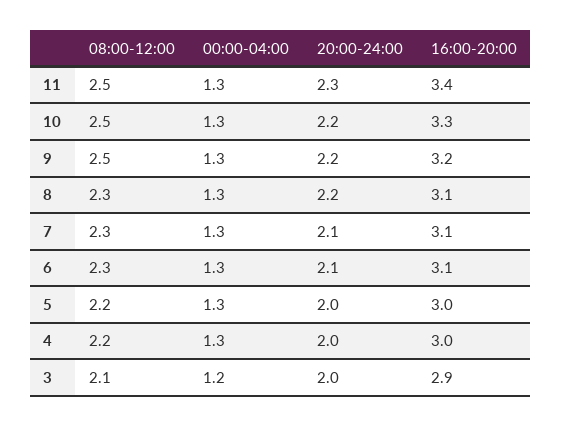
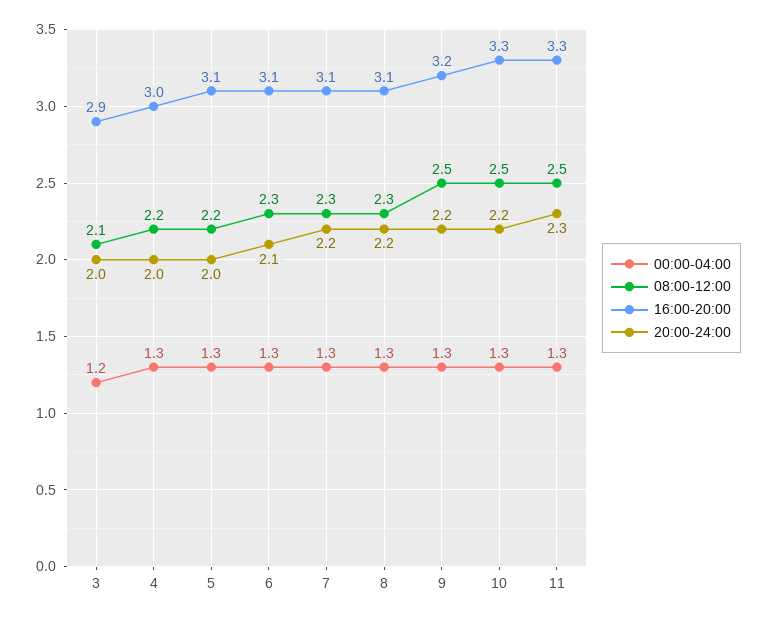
  {
    "08:00-12:00": {
      "11": 2.5,
      "10": 2.5,
      "9": 2.5,
      "8": 2.3,
      "7": 2.3,
      "6": 2.3,
      "5": 2.2,
      "4": 2.2,
      "3": 2.1
    },
    "00:00-04:00": {
      "11": 1.3,
      "10": 1.3,
      "9": 1.3,
      "8": 1.3,
      "7": 1.3,
      "6": 1.3,
      "5": 1.3,
      "4": 1.3,
      "3": 1.2
    },
    "20:00-24:00": {
      "11": 2.3,
      "10": 2.2,
      "9": 2.2,
      "8": 2.2,
-     "7": 2.1,
+     "7": 2.2,
      "6": 2.1,
      "5": 2,
      "4": 2,
      "3": 2
    },
    "16:00-20:00": {
-     "11": 3.4,
+     "11": 3.3,
      "10": 3.3,
      "9": 3.2,
      "8": 3.1,
      "7": 3.1,
      "6": 3.1,
-     "5": 3,
+     "5": 3.1,
      "4": 3,
      "3": 2.9
    }
  }

